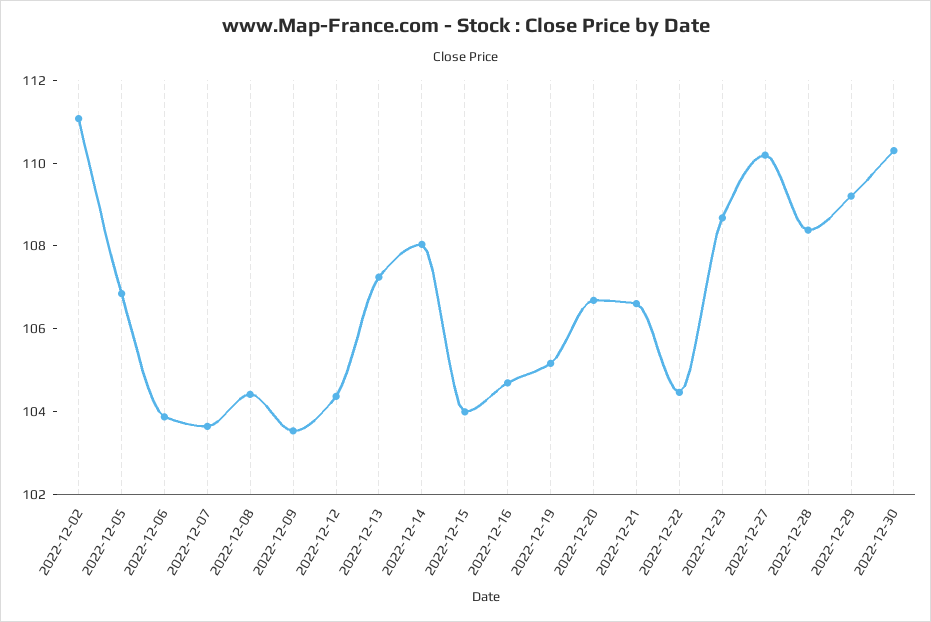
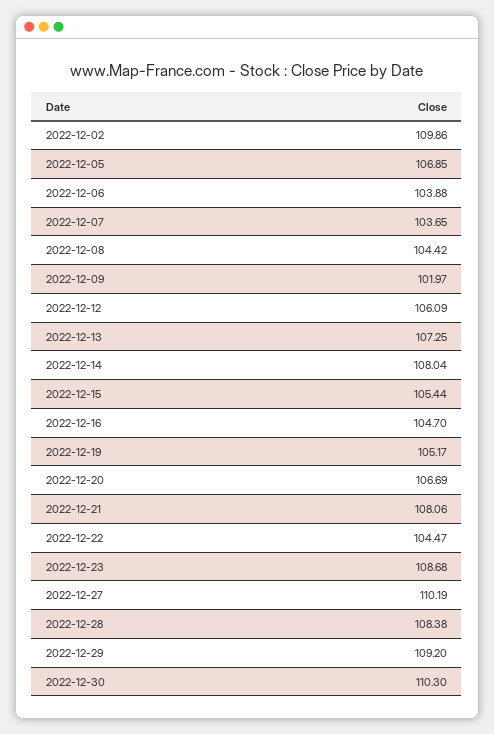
  {
-   "2022-12-02": 111,
+   "2022-12-02": 109.86,
    "2022-12-05": 106.85,
    "2022-12-06": 103.88,
    "2022-12-07": 103.65,
    "2022-12-08": 104.42,
-   "2022-12-09": 103.5,
+   "2022-12-09": 101.97,
-   "2022-12-12": 104.5,
+   "2022-12-12": 106.09,
    "2022-12-13": 107.25,
    "2022-12-14": 108.04,
-   "2022-12-15": 104,
+   "2022-12-15": 105.44,
    "2022-12-16": 104.7,
    "2022-12-19": 105.17,
    "2022-12-20": 106.69,
-   "2022-12-21": 106.5,
+   "2022-12-21": 108.06,
    "2022-12-22": 104.47,
    "2022-12-23": 108.68,
    "2022-12-27": 110.19,
    "2022-12-28": 108.38,
    "2022-12-29": 109.2,
    "2022-12-30": 110.3
  }

